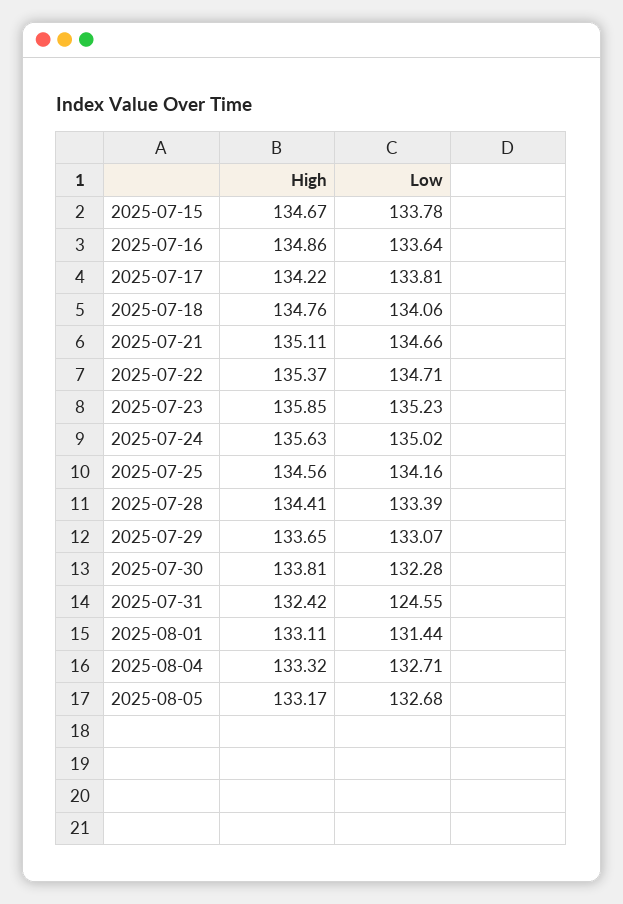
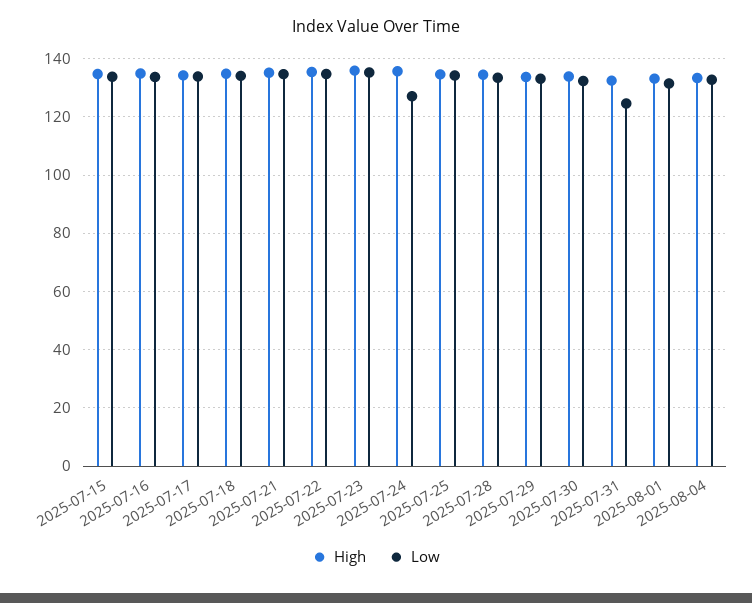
  {
    "High": {
      "2025-07-15": 134.67,
      "2025-07-16": 134.86,
      "2025-07-17": 134.22,
      "2025-07-18": 134.76,
      "2025-07-21": 135.11,
      "2025-07-22": 135.37,
      "2025-07-23": 135.85,
      "2025-07-24": 135.63,
      "2025-07-25": 134.56,
      "2025-07-28": 134.41,
      "2025-07-29": 133.65,
      "2025-07-30": 133.81,
      "2025-07-31": 132.42,
      "2025-08-01": 133.11,
-     "2025-08-04": 133.32,
+     "2025-08-04": 133.32
-     "2025-08-05": 133.17
    },
    "Low": {
      "2025-07-15": 133.78,
      "2025-07-16": 133.64,
      "2025-07-17": 133.81,
      "2025-07-18": 134.06,
      "2025-07-21": 134.66,
      "2025-07-22": 134.71,
      "2025-07-23": 135.23,
-     "2025-07-24": 135.02,
+     "2025-07-24": 127.5,
      "2025-07-25": 134.16,
      "2025-07-28": 133.39,
      "2025-07-29": 133.07,
      "2025-07-30": 132.28,
      "2025-07-31": 124.55,
      "2025-08-01": 131.44,
-     "2025-08-04": 132.71,
+     "2025-08-04": 132.71
-     "2025-08-05": 132.68
    }
  }

